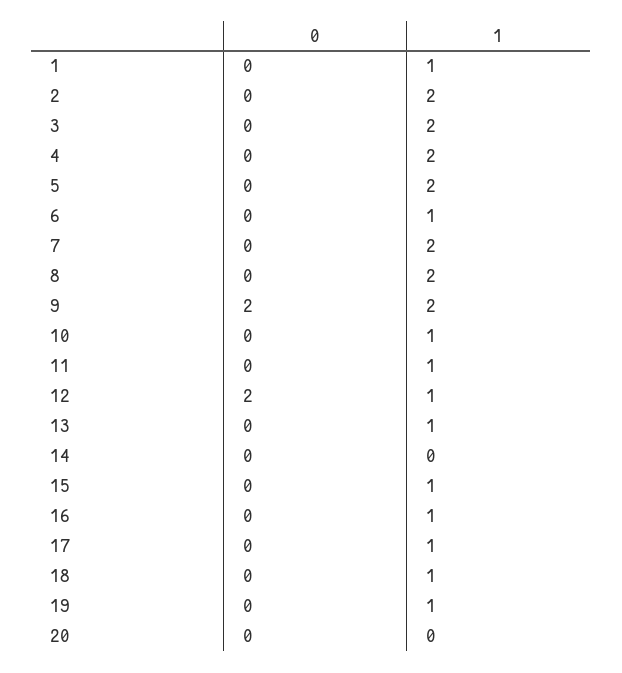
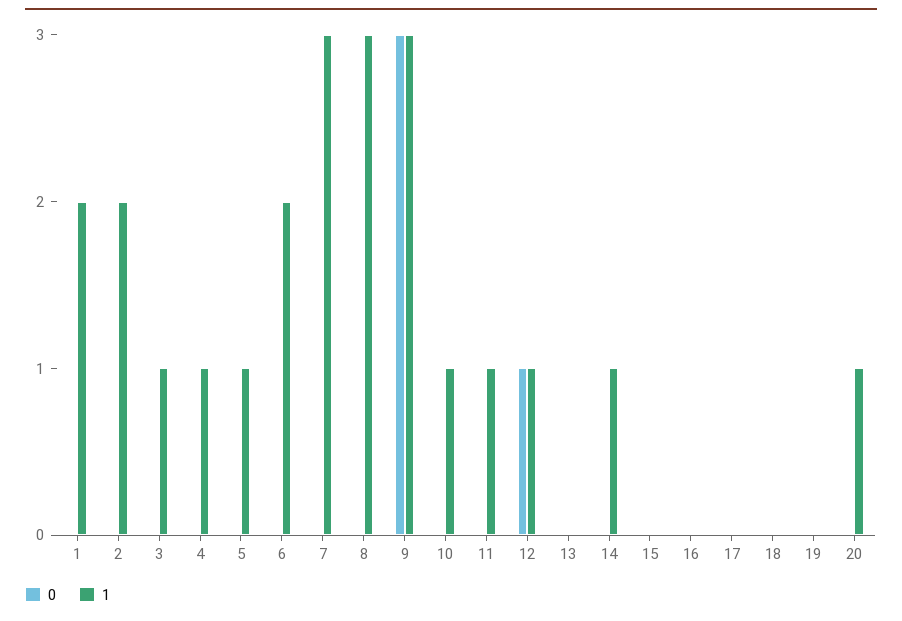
  {
    "0": {
      "1": 0,
      "2": 0,
      "3": 0,
      "4": 0,
      "5": 0,
      "6": 0,
      "7": 0,
      "8": 0,
-     "9": 2,
+     "9": 3,
      "10": 0,
      "11": 0,
-     "12": 2,
+     "12": 1,
      "13": 0,
      "14": 0,
      "15": 0,
      "16": 0,
      "17": 0,
      "18": 0,
      "19": 0,
      "20": 0
    },
    "1": {
-     "1": 1,
+     "1": 2,
      "2": 2,
-     "3": 2,
+     "3": 1,
-     "4": 2,
+     "4": 1,
-     "5": 2,
+     "5": 1,
-     "6": 1,
+     "6": 2,
-     "7": 2,
+     "7": 3,
-     "8": 2,
+     "8": 3,
-     "9": 2,
+     "9": 3,
      "10": 1,
      "11": 1,
      "12": 1,
-     "13": 1,
+     "13": 0,
-     "14": 0,
+     "14": 1,
-     "15": 1,
+     "15": 0,
-     "16": 1,
+     "16": 0,
-     "17": 1,
+     "17": 0,
-     "18": 1,
+     "18": 0,
-     "19": 1,
+     "19": 0,
-     "20": 0
+     "20": 1
    }
  }

